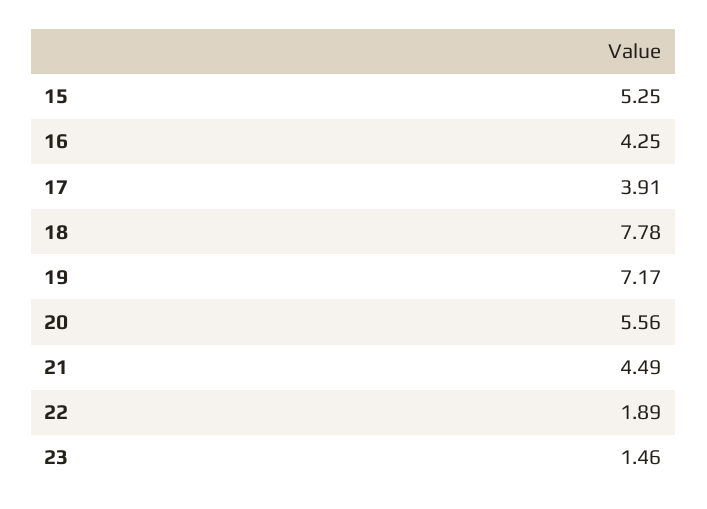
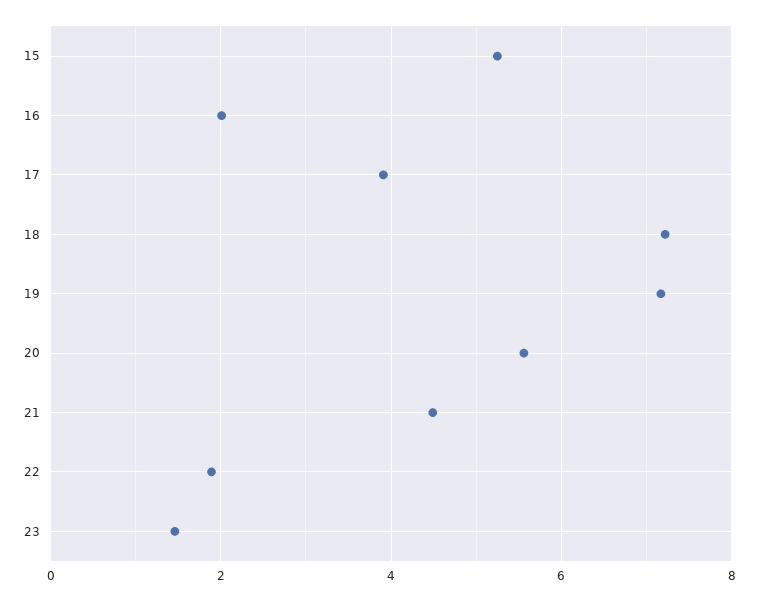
  {
    "15": 5.25,
-   "16": 4.25,
+   "16": 2,
    "17": 3.91,
-   "18": 7.78,
+   "18": 7.2,
    "19": 7.17,
    "20": 5.56,
    "21": 4.49,
    "22": 1.89,
    "23": 1.46
  }

